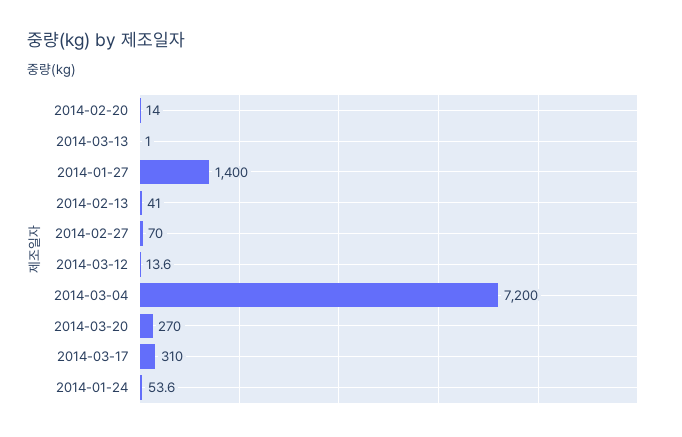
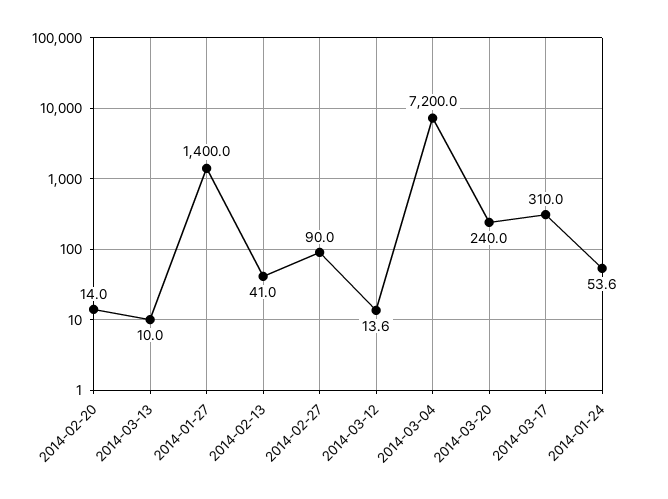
  {
    "2014-02-20": 14,
-   "2014-03-13": 1,
+   "2014-03-13": 10,
    "2014-01-27": 1400,
    "2014-02-13": 41,
-   "2014-02-27": 70,
+   "2014-02-27": 90,
    "2014-03-12": 13.6,
    "2014-03-04": 7200,
-   "2014-03-20": 270,
+   "2014-03-20": 240,
    "2014-03-17": 310,
    "2014-01-24": 53.6
  }

